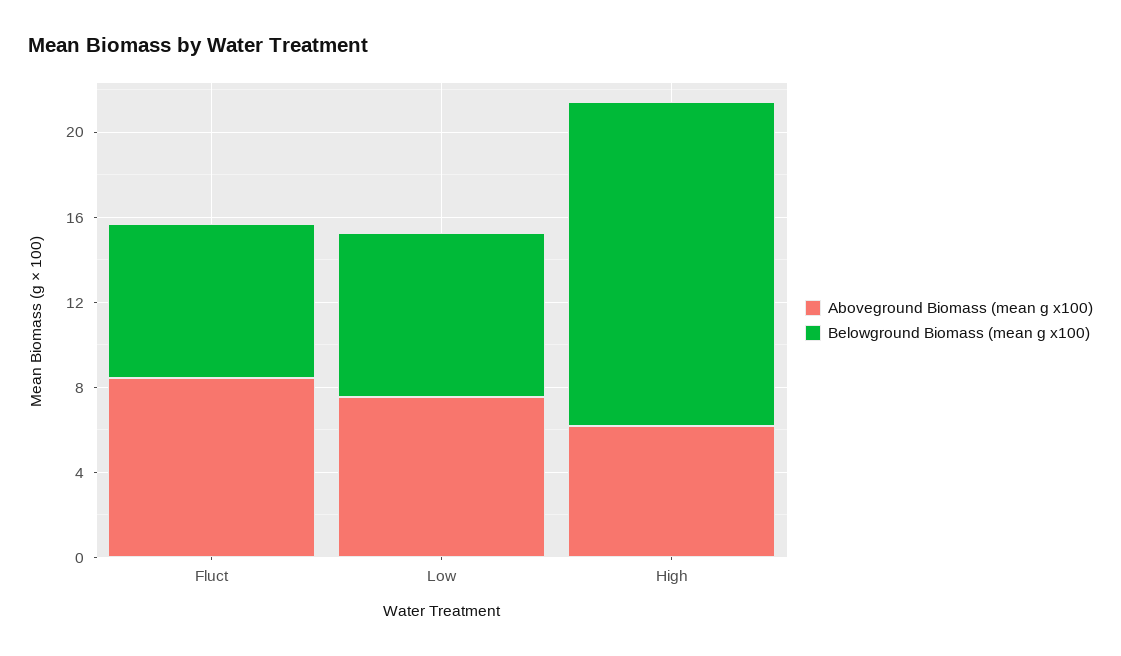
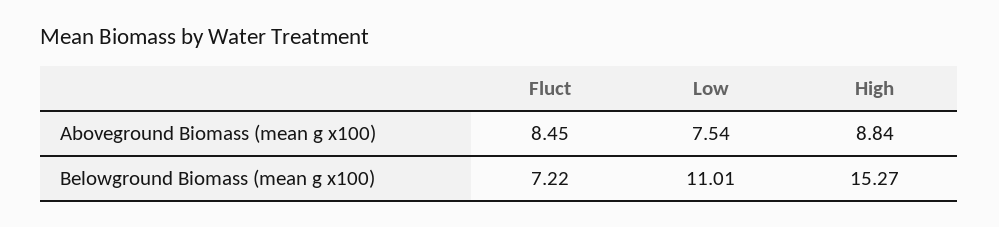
  {
    "Aboveground Biomass (mean g x100)": {
      "Fluct": 8.45,
      "Low": 7.54,
-     "High": 6
+     "High": 8.84
    },
    "Belowground Biomass (mean g x100)": {
      "Fluct": 7.22,
-     "Low": 8,
+     "Low": 11.01,
      "High": 15.27
    }
  }

